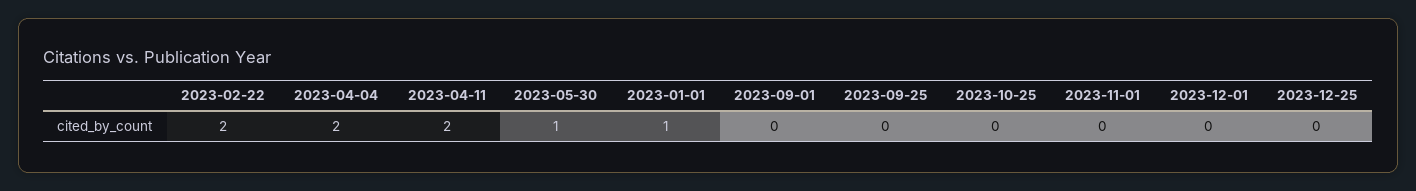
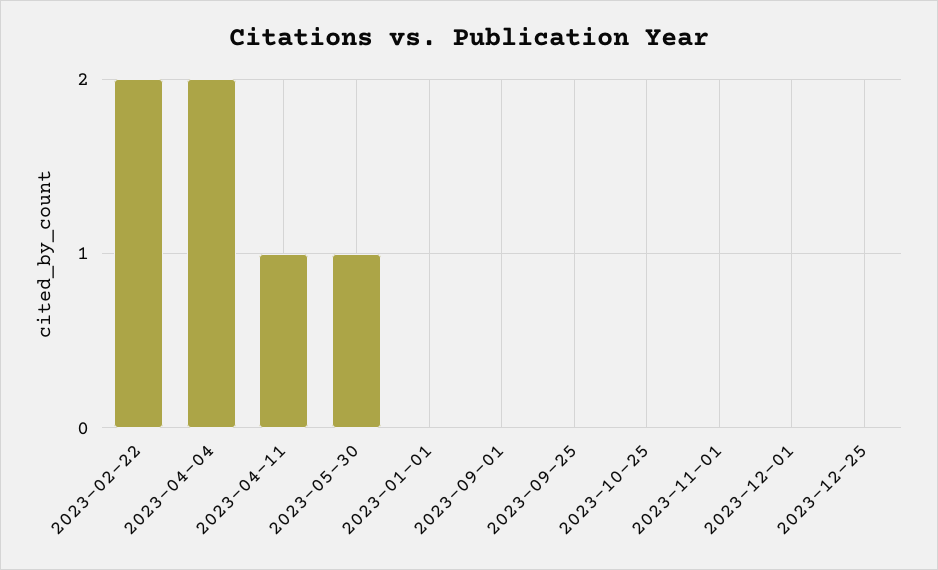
  {
    "2023-02-22": 2,
    "2023-04-04": 2,
-   "2023-04-11": 2,
+   "2023-04-11": 1,
    "2023-05-30": 1,
-   "2023-01-01": 1,
+   "2023-01-01": 0,
    "2023-09-01": 0,
    "2023-09-25": 0,
    "2023-10-25": 0,
    "2023-11-01": 0,
    "2023-12-01": 0,
    "2023-12-25": 0
  }

